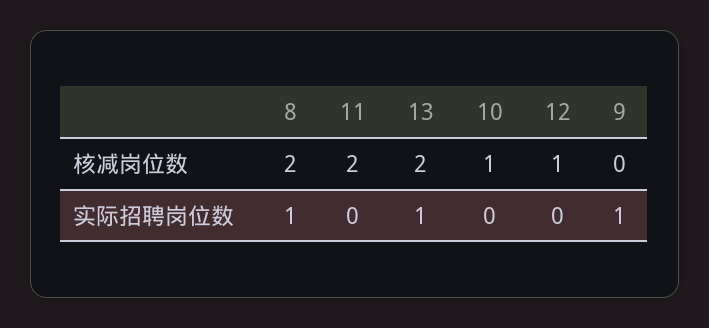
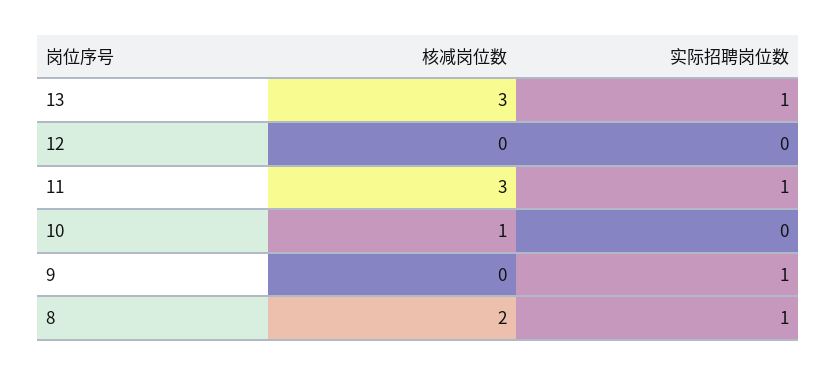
  {
    "8": {
      "核减岗位数": 2,
      "实际招聘岗位数": 1
    },
    "11": {
-     "核减岗位数": 2,
+     "核减岗位数": 3,
-     "实际招聘岗位数": 0
+     "实际招聘岗位数": 1
    },
    "13": {
-     "核减岗位数": 2,
+     "核减岗位数": 3,
      "实际招聘岗位数": 1
    },
    "10": {
      "核减岗位数": 1,
      "实际招聘岗位数": 0
    },
    "12": {
-     "核减岗位数": 1,
+     "核减岗位数": 0,
      "实际招聘岗位数": 0
    },
    "9": {
      "核减岗位数": 0,
      "实际招聘岗位数": 1
    }
  }

